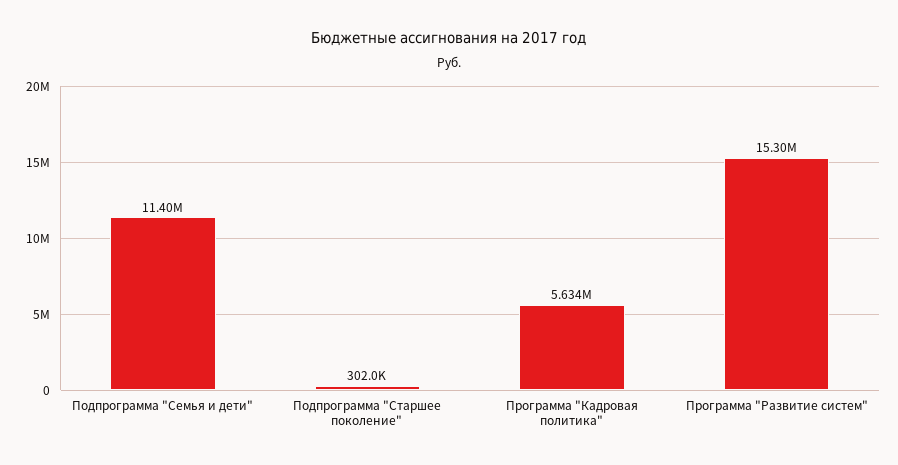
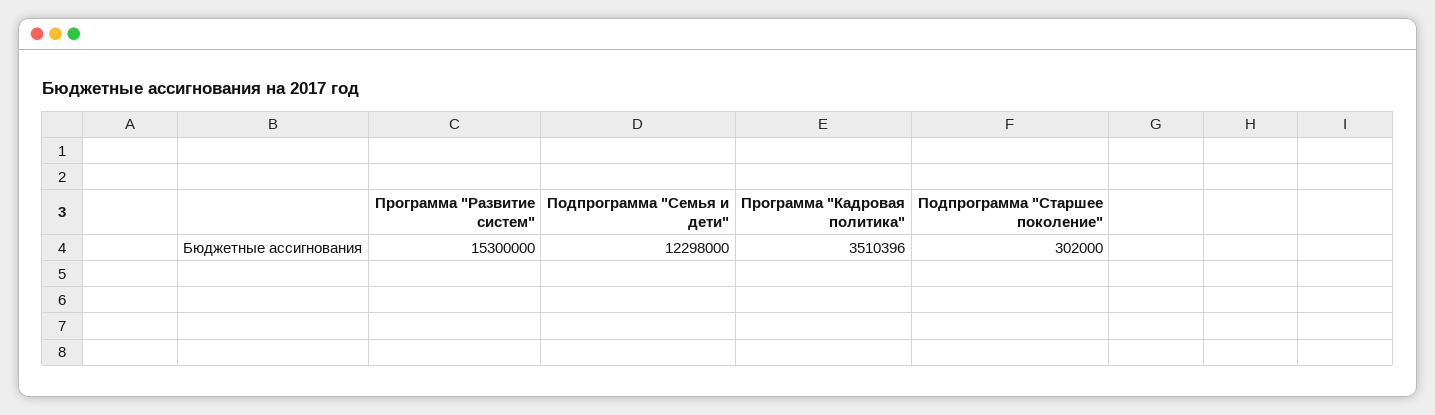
  {
-   "Подпрограмма \"Семья и дети\"": 11400000,
+   "Подпрограмма \"Семья и дети\"": 12298000,
    "Подпрограмма \"Старшее поколение\"": 302000,
-   "Программа \"Кадровая политика\"": 5634000,
+   "Программа \"Кадровая политика\"": 3510396,
    "Программа \"Развитие систем\"": 15300000
  }

